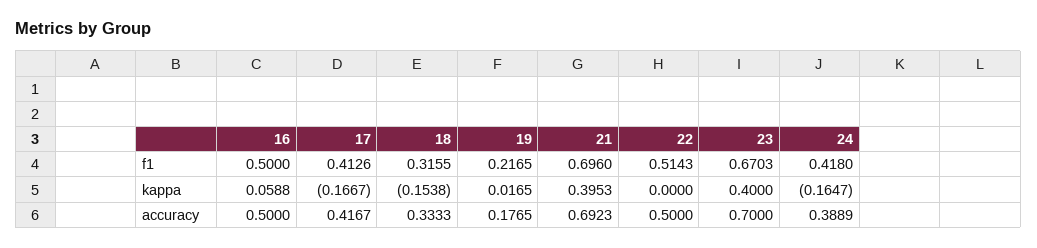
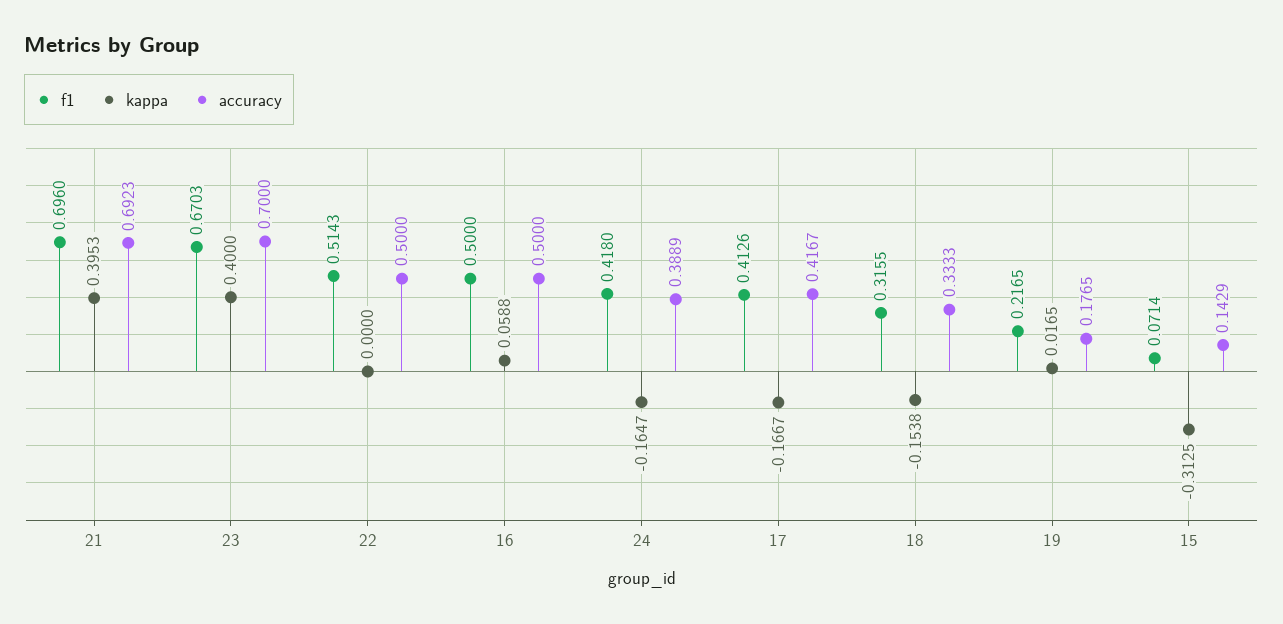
  {
    "f1": {
      "16": 0.5,
      "17": 0.4126,
      "18": 0.3155,
      "19": 0.2165,
      "21": 0.696,
      "22": 0.5143,
      "23": 0.6703,
-     "24": 0.418
+     "24": 0.418,
+     "15": 0.0714
    },
    "kappa": {
      "16": 0.0588,
      "17": -0.1667,
      "18": -0.1538,
      "19": 0.0165,
      "21": 0.3953,
      "22": 0,
      "23": 0.4,
-     "24": -0.1647
+     "24": -0.1647,
+     "15": -0.3125
    },
    "accuracy": {
      "16": 0.5,
      "17": 0.4167,
      "18": 0.3333,
      "19": 0.1765,
      "21": 0.6923,
      "22": 0.5,
      "23": 0.7,
-     "24": 0.3889
+     "24": 0.3889,
+     "15": 0.1429
    }
  }

